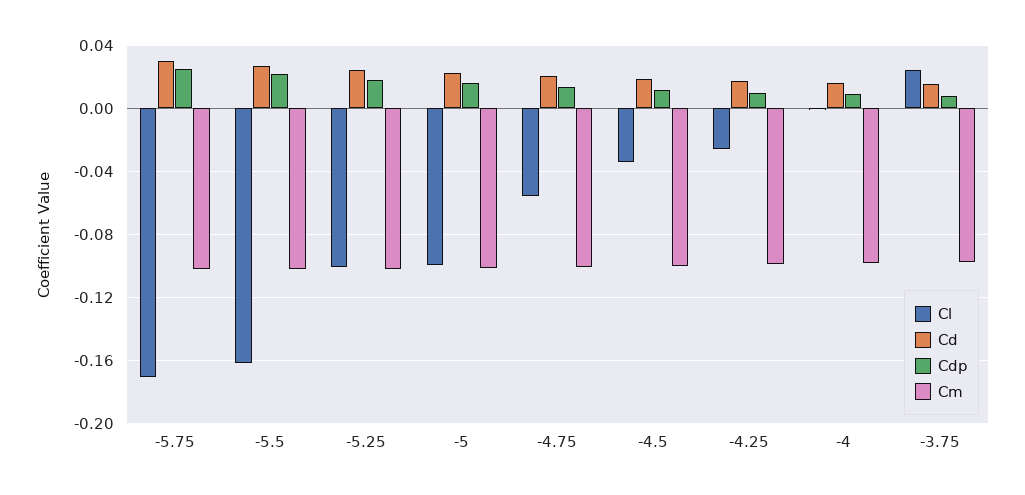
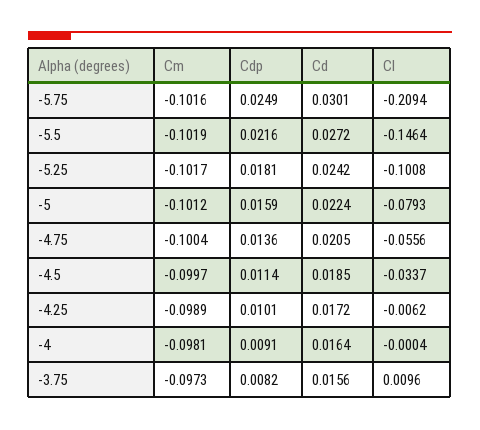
  {
    "Cl": {
-     "-5.75": -0.17,
+     "-5.75": -0.2094,
-     "-5.5": -0.16,
+     "-5.5": -0.1464,
      "-5.25": -0.1008,
-     "-5": -0.1,
+     "-5": -0.0793,
      "-4.75": -0.0556,
      "-4.5": -0.0337,
-     "-4.25": -0.025,
+     "-4.25": -0.0062,
      "-4": -0.0004,
-     "-3.75": 0.025
+     "-3.75": 0.0096
    },
    "Cd": {
      "-5.75": 0.0301,
      "-5.5": 0.0272,
      "-5.25": 0.0242,
      "-5": 0.0224,
      "-4.75": 0.0205,
      "-4.5": 0.0185,
      "-4.25": 0.0172,
      "-4": 0.0164,
      "-3.75": 0.0156
    },
    "Cdp": {
      "-5.75": 0.0249,
      "-5.5": 0.0216,
      "-5.25": 0.0181,
      "-5": 0.0159,
      "-4.75": 0.0136,
      "-4.5": 0.0114,
      "-4.25": 0.0101,
      "-4": 0.0091,
      "-3.75": 0.0082
    },
    "Cm": {
      "-5.75": -0.1016,
      "-5.5": -0.1019,
      "-5.25": -0.1017,
      "-5": -0.1012,
      "-4.75": -0.1004,
      "-4.5": -0.0997,
      "-4.25": -0.0989,
      "-4": -0.0981,
      "-3.75": -0.0973
    }
  }

